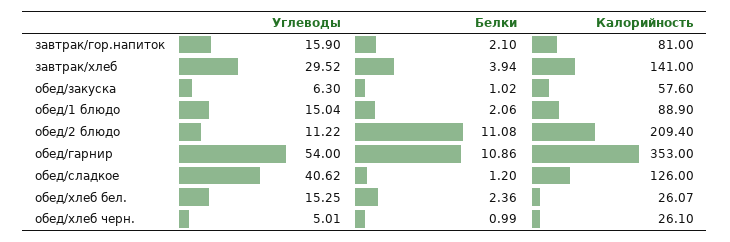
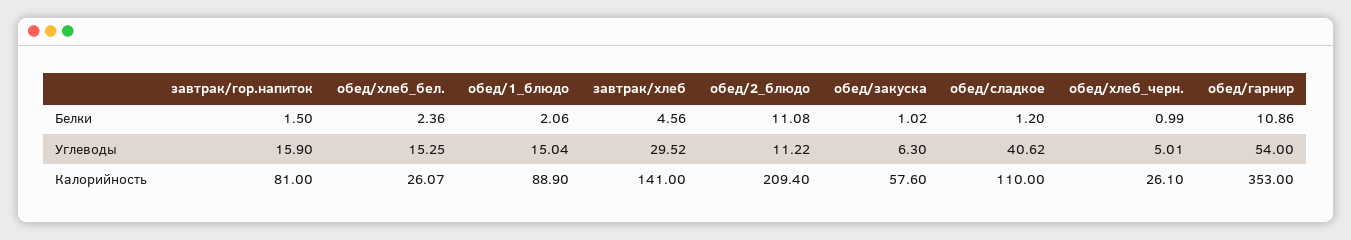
  {
    "Углеводы": {
      "завтрак/гор.напиток": 15.9,
      "завтрак/хлеб": 29.52,
      "обед/закуска": 6.3,
      "обед/1 блюдо": 15.04,
      "обед/2 блюдо": 11.22,
      "обед/гарнир": 54,
      "обед/сладкое": 40.62,
      "обед/хлеб бел.": 15.25,
      "обед/хлеб черн.": 5.01
    },
    "Белки": {
-     "завтрак/гор.напиток": 2.1,
+     "завтрак/гор.напиток": 1.5,
-     "завтрак/хлеб": 3.94,
+     "завтрак/хлеб": 4.56,
      "обед/закуска": 1.02,
      "обед/1 блюдо": 2.06,
      "обед/2 блюдо": 11.08,
      "обед/гарнир": 10.86,
      "обед/сладкое": 1.2,
      "обед/хлеб бел.": 2.36,
      "обед/хлеб черн.": 0.99
    },
    "Калорийность": {
      "завтрак/гор.напиток": 81,
      "завтрак/хлеб": 141,
      "обед/закуска": 57.6,
      "обед/1 блюдо": 88.9,
      "обед/2 блюдо": 209.4,
      "обед/гарнир": 353,
-     "обед/сладкое": 126,
+     "обед/сладкое": 110,
      "обед/хлеб бел.": 26.07,
      "обед/хлеб черн.": 26.1
    }
  }

